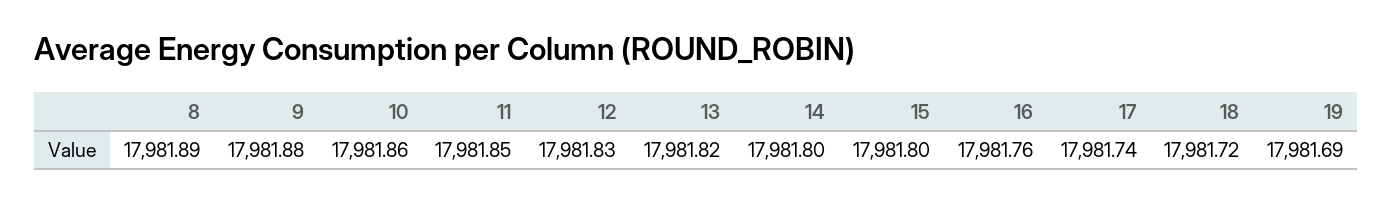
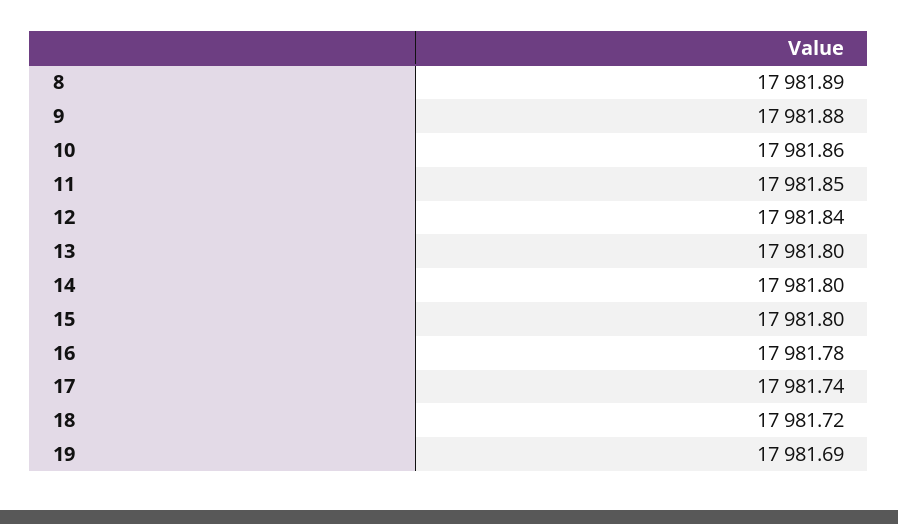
  {
    "8": 17981.89,
    "9": 17981.88,
    "10": 17981.86,
    "11": 17981.85,
-   "12": 17981.83,
+   "12": 17981.84,
-   "13": 17981.82,
+   "13": 17981.8,
    "14": 17981.8,
    "15": 17981.8,
-   "16": 17981.76,
+   "16": 17981.78,
    "17": 17981.74,
    "18": 17981.72,
    "19": 17981.69
  }

